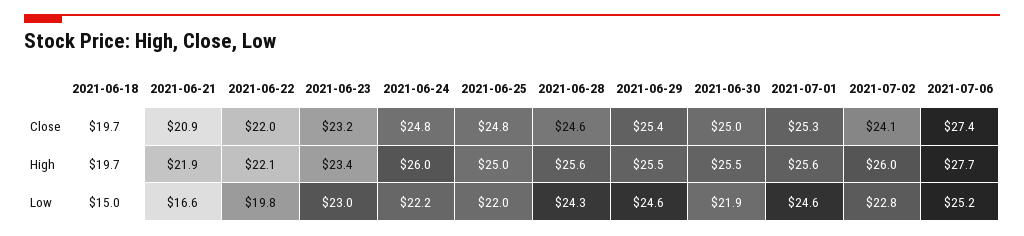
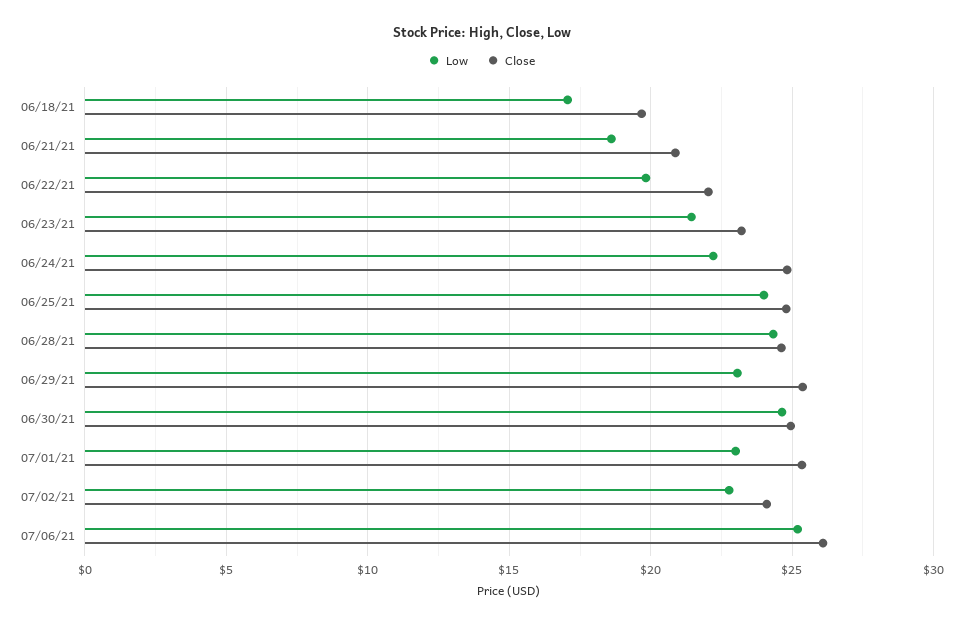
  {
    "Close": {
      "2021-06-18": 19.7,
      "2021-06-21": 20.9,
      "2021-06-22": 22,
      "2021-06-23": 23.2,
      "2021-06-24": 24.8,
      "2021-06-25": 24.8,
      "2021-06-28": 24.6,
      "2021-06-29": 25.4,
      "2021-06-30": 25,
      "2021-07-01": 25.3,
      "2021-07-02": 24.1,
-     "2021-07-06": 27.4
+     "2021-07-06": 26
    },
-   "High": {
-     "2021-06-18": 19.7,
-     "2021-06-21": 21.9,
-     "2021-06-22": 22.1,
-     "2021-06-23": 23.4,
-     "2021-06-24": 26,
-     "2021-06-25": 25,
-     "2021-06-28": 25.6,
-     "2021-06-29": 25.5,
-     "2021-06-30": 25.5,
-     "2021-07-01": 25.6,
-     "2021-07-02": 26,
-     "2021-07-06": 27.7
-   },
    "Low": {
-     "2021-06-18": 15,
+     "2021-06-18": 17,
-     "2021-06-21": 16.6,
+     "2021-06-21": 18.5,
      "2021-06-22": 19.8,
-     "2021-06-23": 23,
+     "2021-06-23": 21.5,
      "2021-06-24": 22.2,
-     "2021-06-25": 22,
+     "2021-06-25": 24,
      "2021-06-28": 24.3,
-     "2021-06-29": 24.6,
+     "2021-06-29": 23,
-     "2021-06-30": 21.9,
+     "2021-06-30": 24.5,
-     "2021-07-01": 24.6,
+     "2021-07-01": 23,
      "2021-07-02": 22.8,
      "2021-07-06": 25.2
    }
  }

